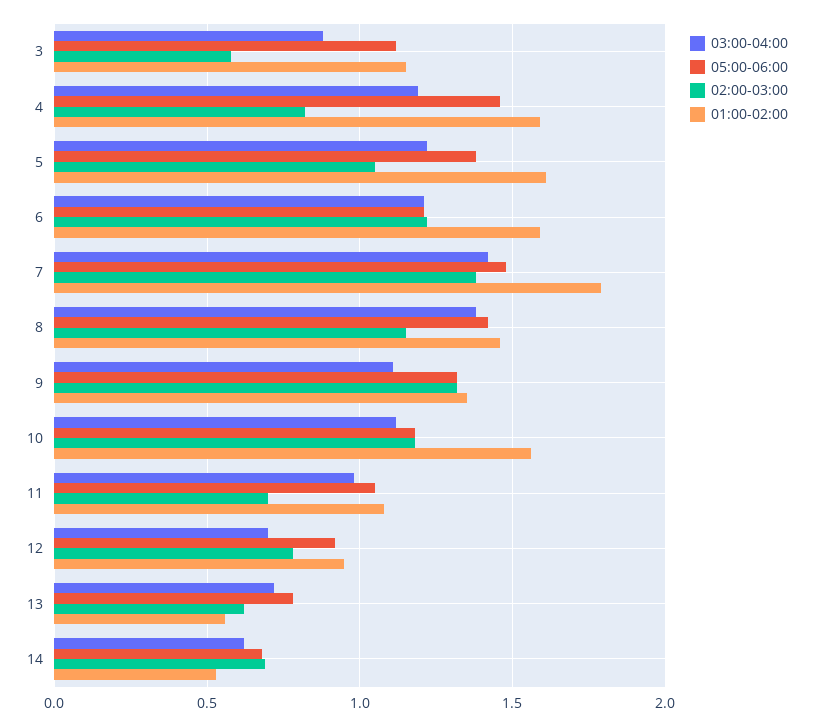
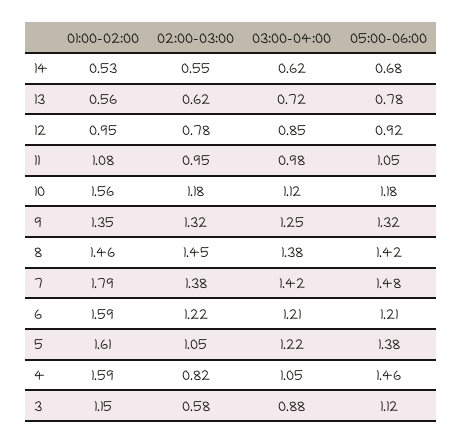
  {
    "03:00-04:00": {
      "3": 0.88,
-     "4": 1.2,
+     "4": 1.05,
      "5": 1.22,
      "6": 1.21,
      "7": 1.42,
      "8": 1.38,
-     "9": 1.1,
+     "9": 1.25,
      "10": 1.12,
      "11": 0.98,
-     "12": 0.7,
+     "12": 0.85,
      "13": 0.72,
      "14": 0.62
    },
    "05:00-06:00": {
      "3": 1.12,
      "4": 1.46,
      "5": 1.38,
      "6": 1.21,
      "7": 1.48,
      "8": 1.42,
      "9": 1.32,
      "10": 1.18,
      "11": 1.05,
      "12": 0.92,
      "13": 0.78,
      "14": 0.68
    },
    "02:00-03:00": {
      "3": 0.58,
      "4": 0.82,
      "5": 1.05,
      "6": 1.22,
      "7": 1.38,
-     "8": 1.15,
+     "8": 1.45,
      "9": 1.32,
      "10": 1.18,
-     "11": 0.7,
+     "11": 0.95,
      "12": 0.78,
      "13": 0.62,
-     "14": 0.7
+     "14": 0.55
    },
    "01:00-02:00": {
      "3": 1.15,
      "4": 1.59,
      "5": 1.61,
      "6": 1.59,
      "7": 1.79,
      "8": 1.46,
      "9": 1.35,
      "10": 1.56,
      "11": 1.08,
      "12": 0.95,
      "13": 0.56,
      "14": 0.53
    }
  }

